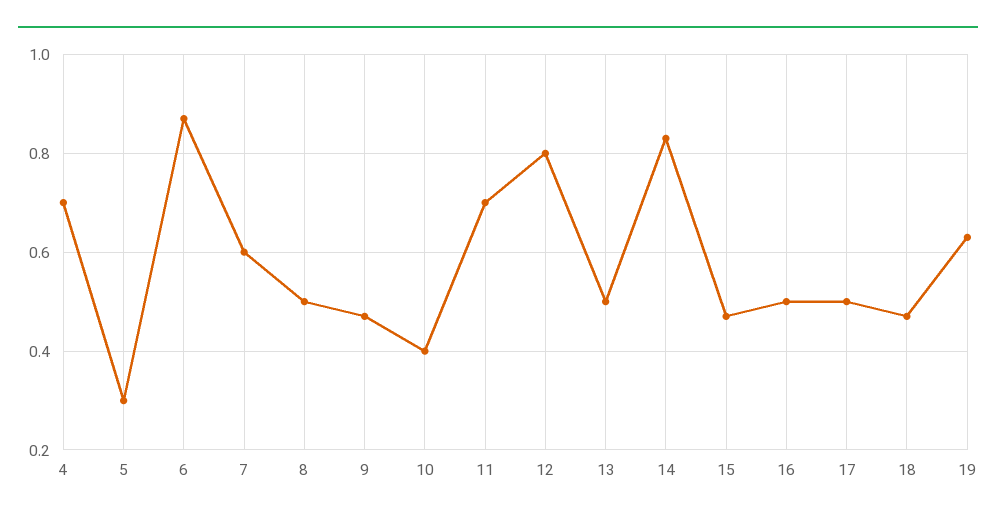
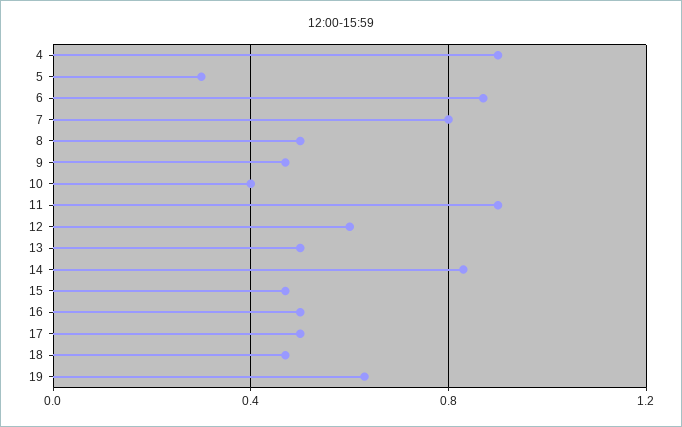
  {
-   "4": 0.7,
+   "4": 0.9,
    "5": 0.3,
    "6": 0.85,
-   "7": 0.6,
+   "7": 0.8,
    "8": 0.5,
    "9": 0.45,
    "10": 0.4,
-   "11": 0.7,
+   "11": 0.9,
-   "12": 0.8,
+   "12": 0.6,
    "13": 0.5,
    "14": 0.85,
    "15": 0.45,
    "16": 0.5,
    "17": 0.5,
    "18": 0.45,
    "19": 0.65
  }

